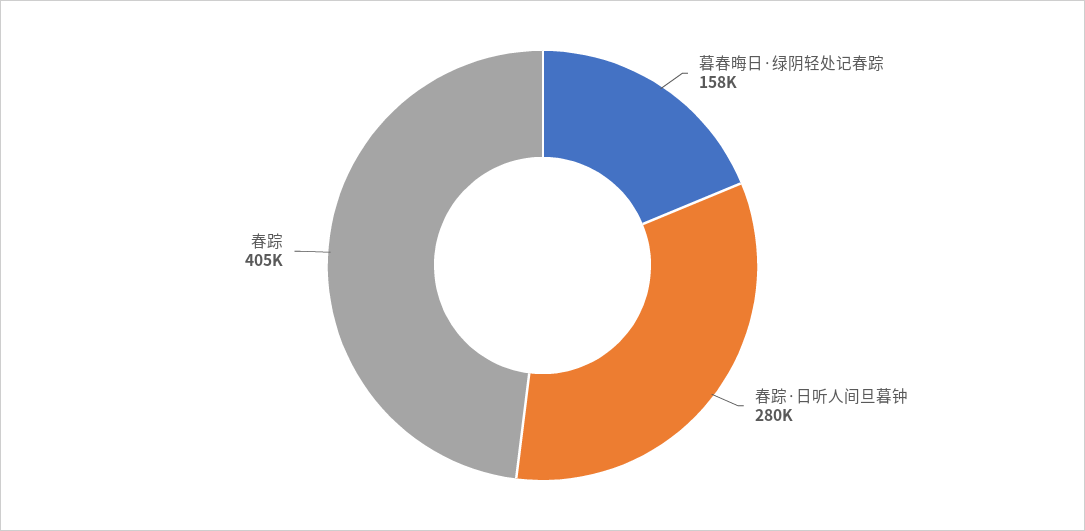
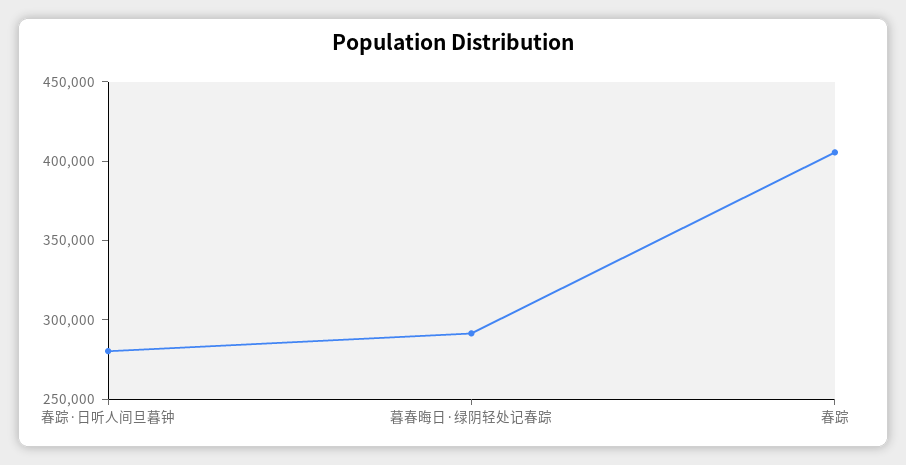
  {
-   "暮春晦日·绿阴轻处记春踪": 158000,
+   "暮春晦日·绿阴轻处记春踪": 290000,
    "春踪·日听人间旦暮钟": 280000,
    "春踪": 405000
  }

